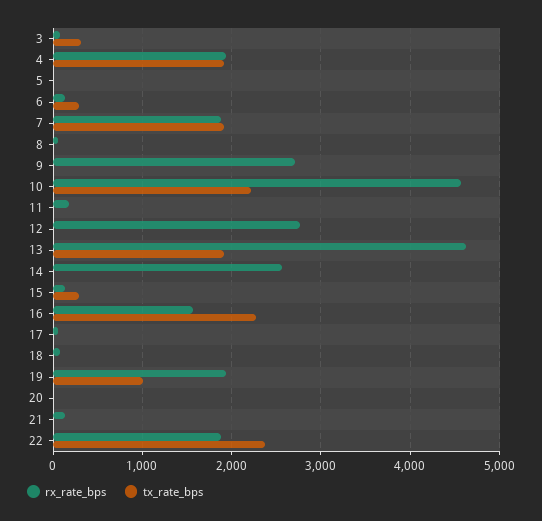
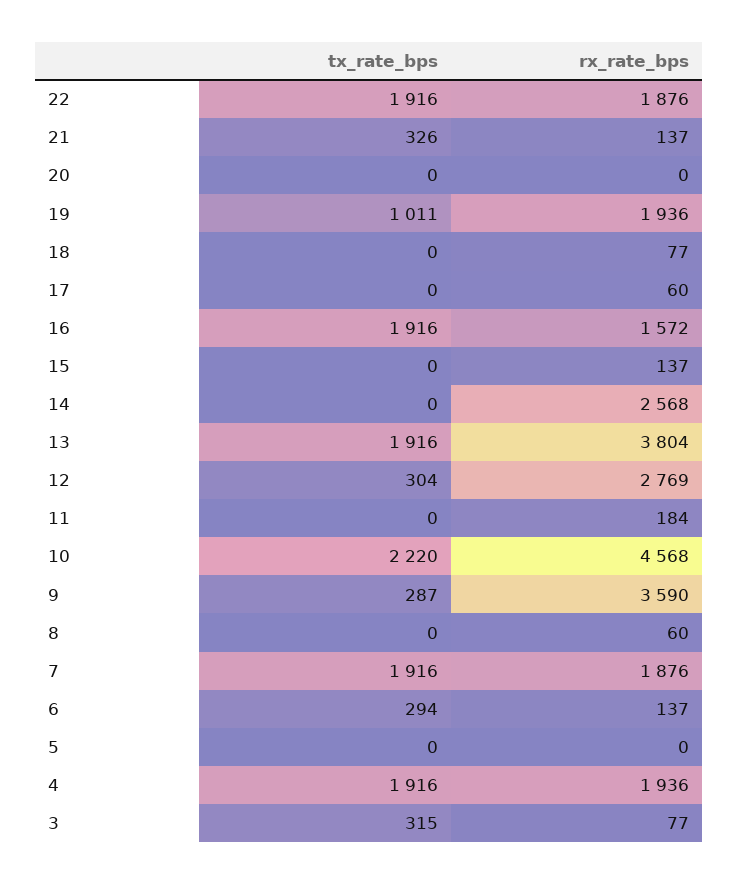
  {
    "rx_rate_bps": {
      "3": 77,
      "4": 1936,
      "5": 0,
      "6": 137,
      "7": 1876,
      "8": 60,
-     "9": 2700,
+     "9": 3590,
      "10": 4568,
      "11": 184,
      "12": 2769,
-     "13": 4600,
+     "13": 3804,
      "14": 2568,
      "15": 137,
      "16": 1572,
      "17": 60,
      "18": 77,
      "19": 1936,
      "20": 0,
      "21": 137,
      "22": 1876
    },
    "tx_rate_bps": {
      "3": 315,
      "4": 1916,
      "5": 0,
      "6": 294,
      "7": 1916,
      "8": 0,
-     "9": 0,
+     "9": 287,
      "10": 2220,
      "11": 0,
-     "12": 0,
+     "12": 304,
      "13": 1916,
      "14": 0,
-     "15": 300,
+     "15": 0,
-     "16": 2300,
+     "16": 1916,
      "17": 0,
      "18": 0,
      "19": 1011,
      "20": 0,
-     "21": 0,
+     "21": 326,
-     "22": 2400
+     "22": 1916
    }
  }

